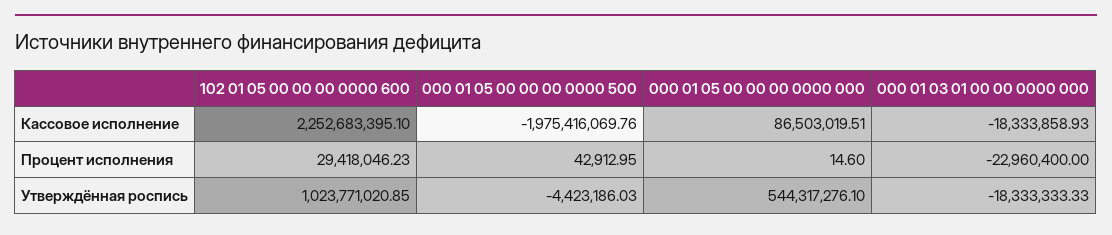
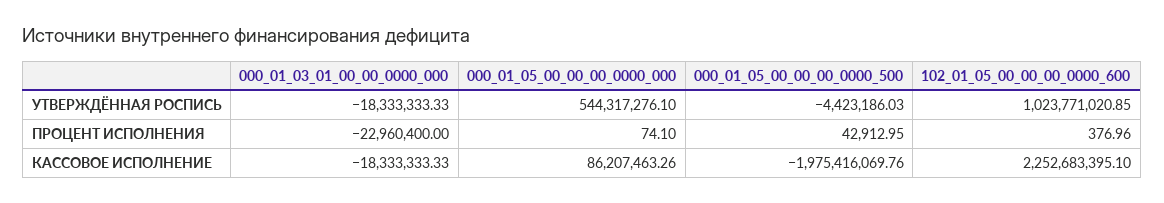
  {
    "102 01 05 00 00 00 0000 600": {
      "Кассовое исполнение": 2252683395.1,
-     "Процент исполнения": 29418046.23,
+     "Процент исполнения": 376.96,
      "Утверждённая роспись": 1023771020.85
    },
    "000 01 05 00 00 00 0000 500": {
      "Кассовое исполнение": -1975416069.76,
      "Процент исполнения": 42912.95,
      "Утверждённая роспись": -4423186.03
    },
    "000 01 05 00 00 00 0000 000": {
-     "Кассовое исполнение": 86503019.51,
+     "Кассовое исполнение": 86207463.26,
-     "Процент исполнения": 14.6,
+     "Процент исполнения": 74.1,
      "Утверждённая роспись": 544317276.1
    },
    "000 01 03 01 00 00 0000 000": {
-     "Кассовое исполнение": -18333858.93,
+     "Кассовое исполнение": -18333333.33,
      "Процент исполнения": -22960400,
      "Утверждённая роспись": -18333333.33
    }
  }

